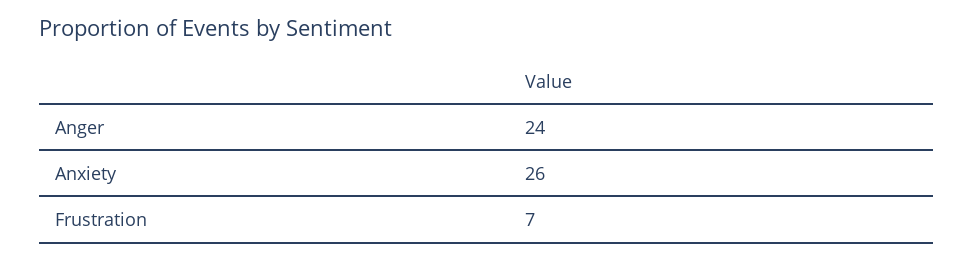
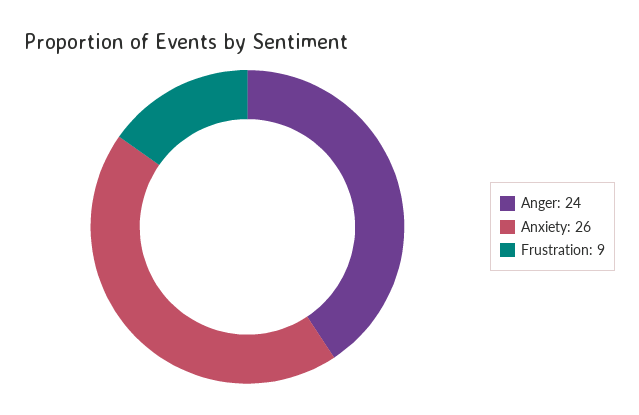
  {
    "Anger": 24,
    "Anxiety": 26,
-   "Frustration": 7
+   "Frustration": 9
  }

